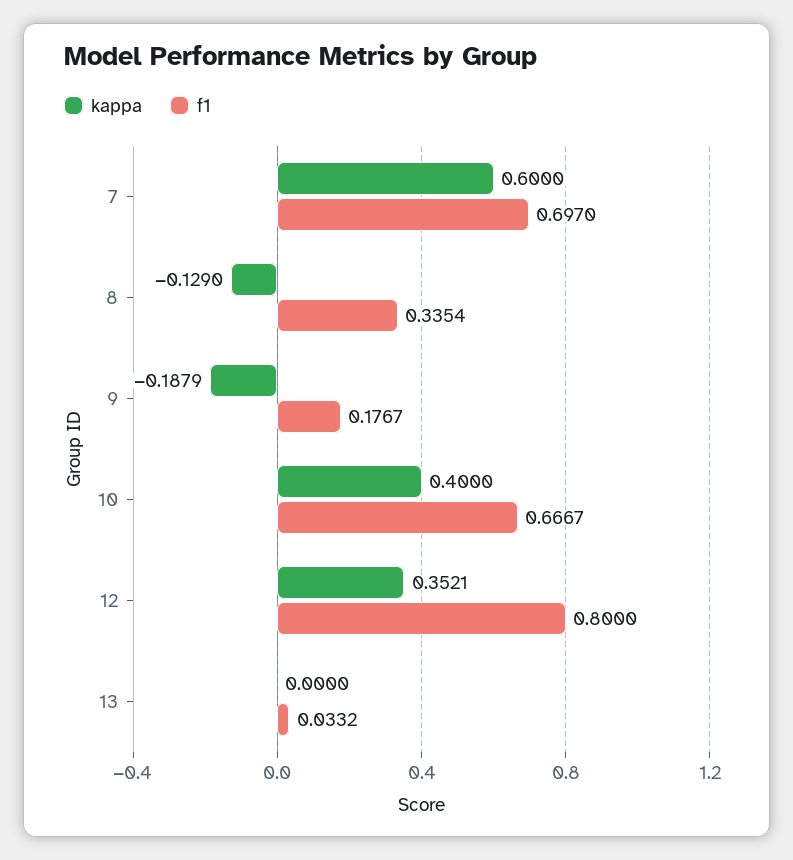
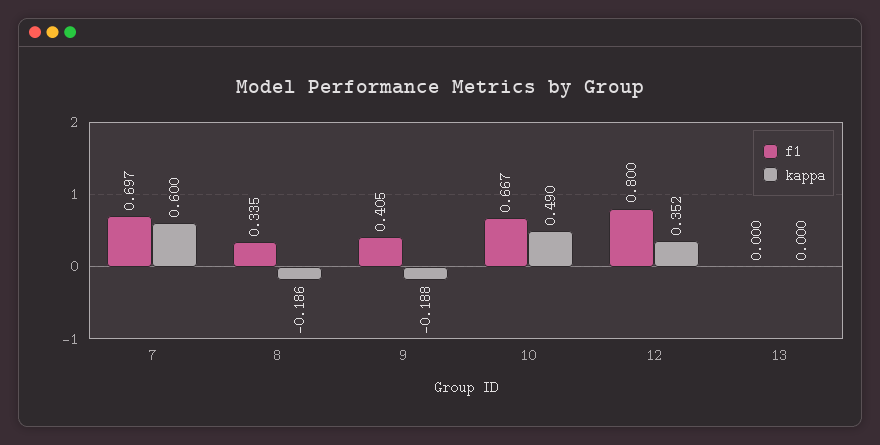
  {
    "kappa": {
      "7": 0.6,
-     "8": -0.129,
+     "8": -0.186,
      "9": -0.1879,
-     "10": 0.4,
+     "10": 0.49,
      "12": 0.3521,
      "13": 0
    },
    "f1": {
      "7": 0.697,
      "8": 0.3354,
-     "9": 0.1767,
+     "9": 0.405,
      "10": 0.6667,
      "12": 0.8,
-     "13": 0.0332
+     "13": 0
    }
  }

